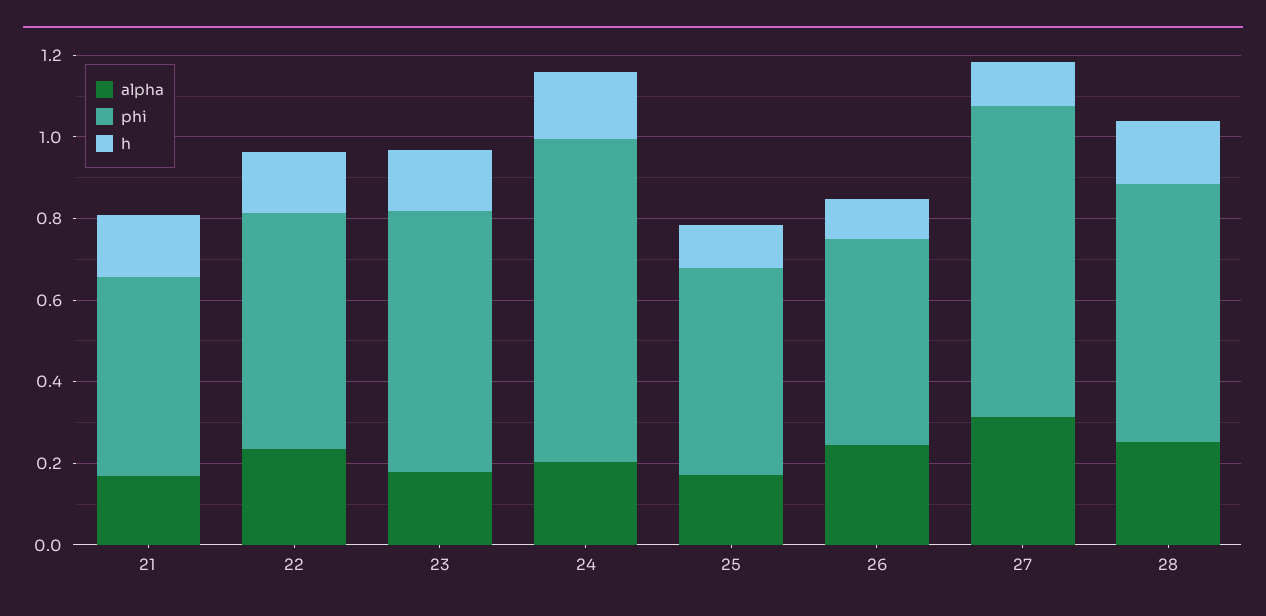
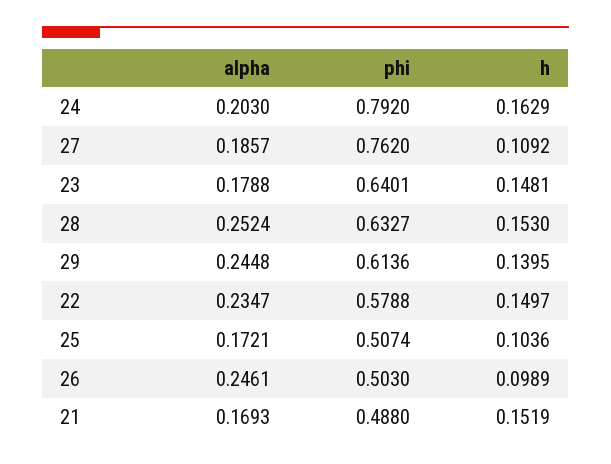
  {
    "alpha": {
      "21": 0.1693,
      "22": 0.2347,
      "23": 0.1788,
      "24": 0.203,
      "25": 0.1721,
      "26": 0.2461,
-     "27": 0.3,
+     "27": 0.1857,
-     "28": 0.2524
+     "28": 0.2524,
+     "29": 0.2448
    },
    "phi": {
      "21": 0.488,
      "22": 0.5788,
      "23": 0.6401,
      "24": 0.792,
      "25": 0.5074,
      "26": 0.503,
      "27": 0.762,
-     "28": 0.6327
+     "28": 0.6327,
+     "29": 0.6136
    },
    "h": {
      "21": 0.1519,
      "22": 0.1497,
      "23": 0.1481,
      "24": 0.1629,
      "25": 0.1036,
      "26": 0.0989,
      "27": 0.1092,
-     "28": 0.153
+     "28": 0.153,
+     "29": 0.1395
    }
  }

